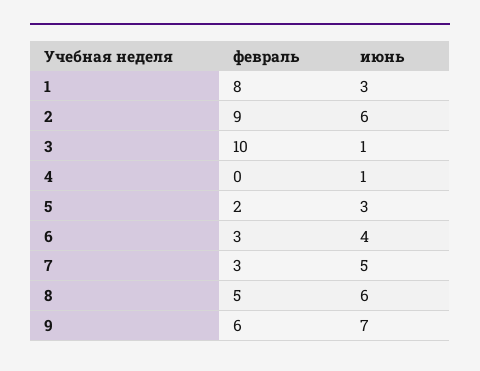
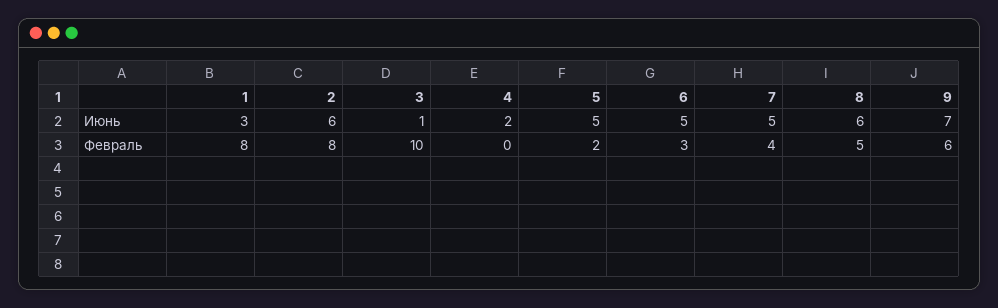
  {
    "февраль": {
      "1": 8,
-     "2": 9,
+     "2": 8,
      "3": 10,
      "4": 0,
      "5": 2,
      "6": 3,
-     "7": 3,
+     "7": 4,
      "8": 5,
      "9": 6
    },
    "июнь": {
      "1": 3,
      "2": 6,
      "3": 1,
-     "4": 1,
+     "4": 2,
-     "5": 3,
+     "5": 5,
-     "6": 4,
+     "6": 5,
      "7": 5,
      "8": 6,
      "9": 7
    }
  }

